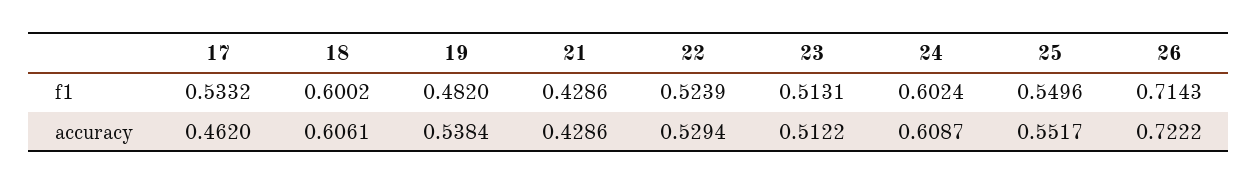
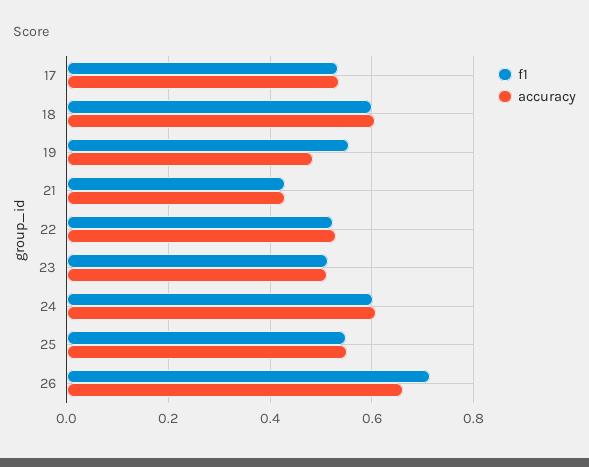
  {
    "f1": {
      "17": 0.5332,
      "18": 0.6002,
-     "19": 0.482,
+     "19": 0.56,
      "21": 0.4286,
      "22": 0.5239,
      "23": 0.5131,
      "24": 0.6024,
      "25": 0.5496,
      "26": 0.7143
    },
    "accuracy": {
-     "17": 0.462,
+     "17": 0.54,
      "18": 0.6061,
-     "19": 0.5384,
+     "19": 0.48,
      "21": 0.4286,
      "22": 0.5294,
      "23": 0.5122,
      "24": 0.6087,
      "25": 0.5517,
-     "26": 0.7222
+     "26": 0.66
    }
  }

